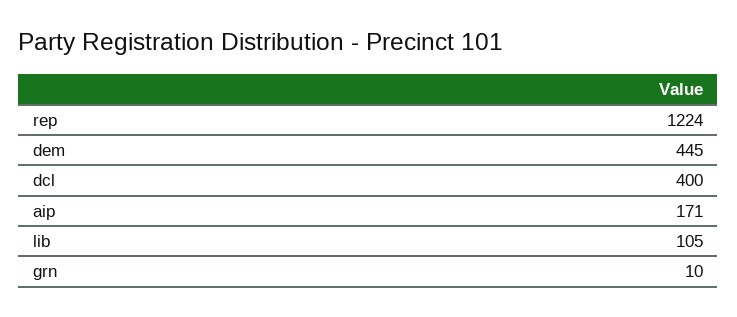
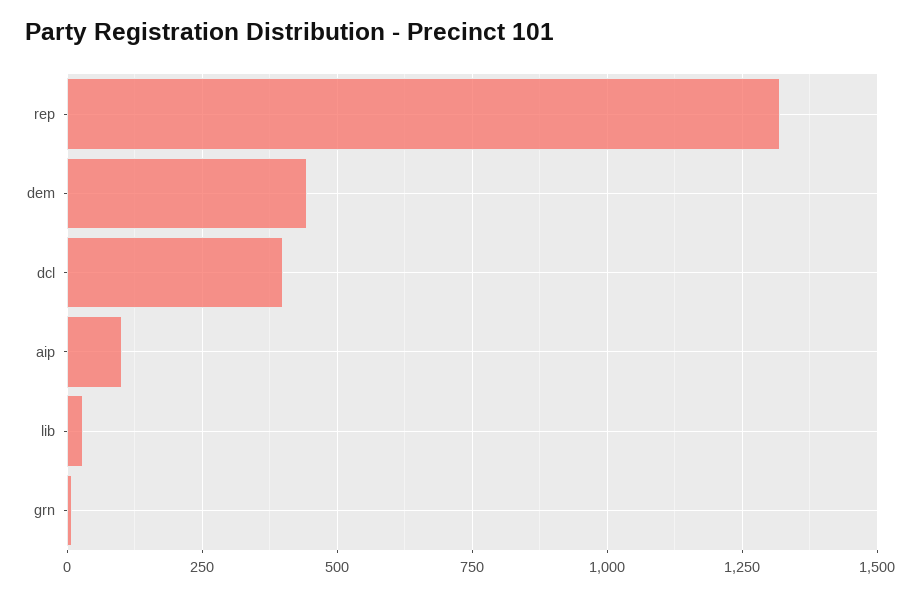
  {
-   "rep": 1224,
+   "rep": 1325,
    "dem": 445,
    "dcl": 400,
-   "aip": 171,
+   "aip": 100,
-   "lib": 105,
+   "lib": 25,
    "grn": 10
  }

